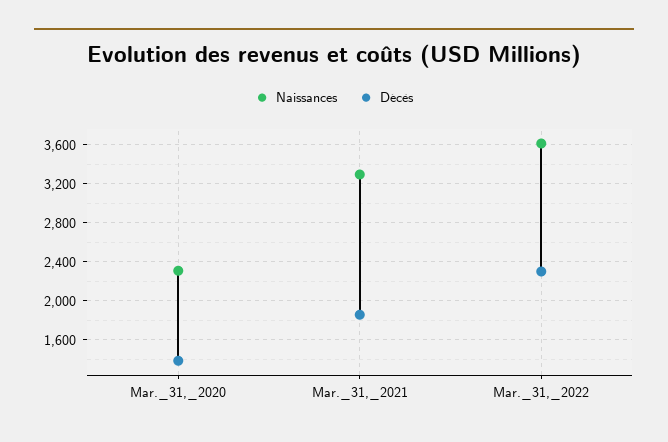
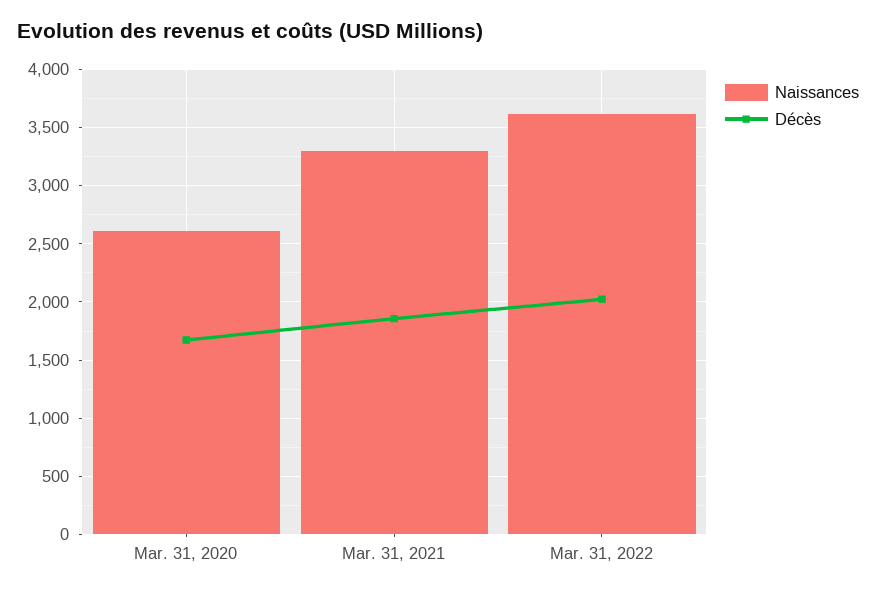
  {
    "Naissances": {
-     "Mar._31,_2020": 2300,
+     "Mar._31,_2020": 2600,
      "Mar._31,_2021": 3300,
      "Mar._31,_2022": 3600
    },
    "Décès": {
-     "Mar._31,_2020": 1400,
+     "Mar._31,_2020": 1700,
      "Mar._31,_2021": 1900,
-     "Mar._31,_2022": 2300
+     "Mar._31,_2022": 2000
    }
  }

